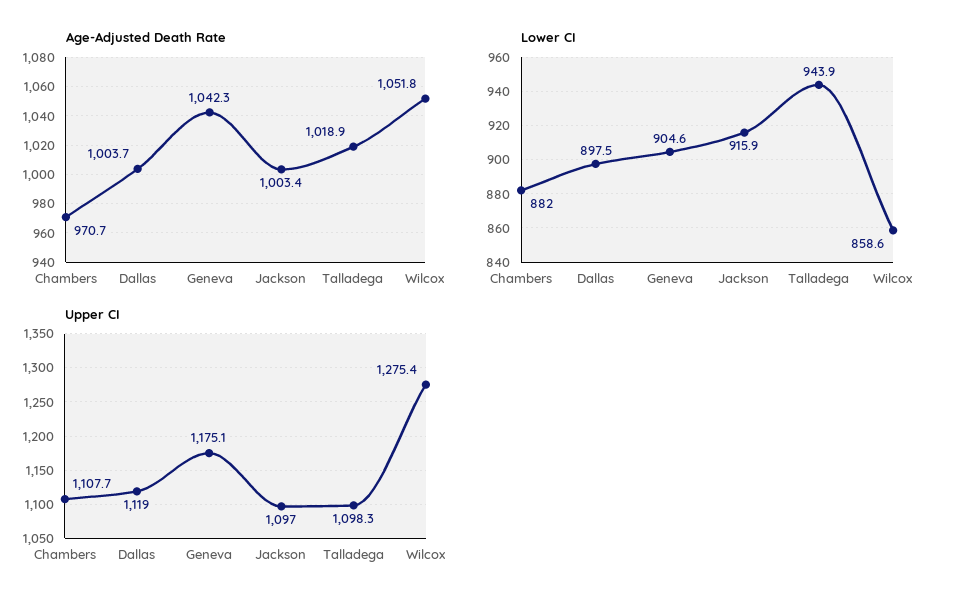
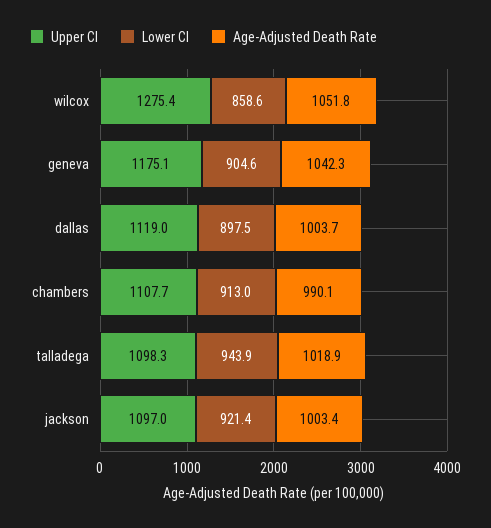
  {
    "Age-Adjusted Death Rate": {
-     "Chambers": 970.7,
+     "Chambers": 990.1,
      "Dallas": 1003.7,
      "Geneva": 1042.3,
      "Jackson": 1003.4,
      "Talladega": 1018.9,
      "Wilcox": 1051.8
    },
    "Lower CI": {
-     "Chambers": 882,
+     "Chambers": 913,
      "Dallas": 897.5,
      "Geneva": 904.6,
-     "Jackson": 915.9,
+     "Jackson": 921.4,
      "Talladega": 943.9,
      "Wilcox": 858.6
    },
    "Upper CI": {
      "Chambers": 1107.7,
      "Dallas": 1119,
      "Geneva": 1175.1,
      "Jackson": 1097,
      "Talladega": 1098.3,
      "Wilcox": 1275.4
    }
  }

